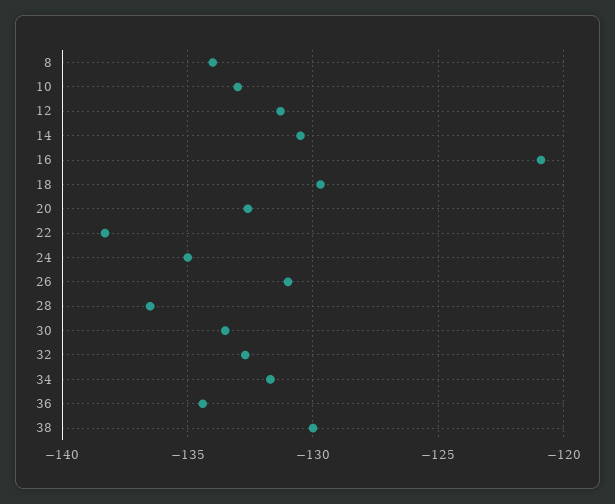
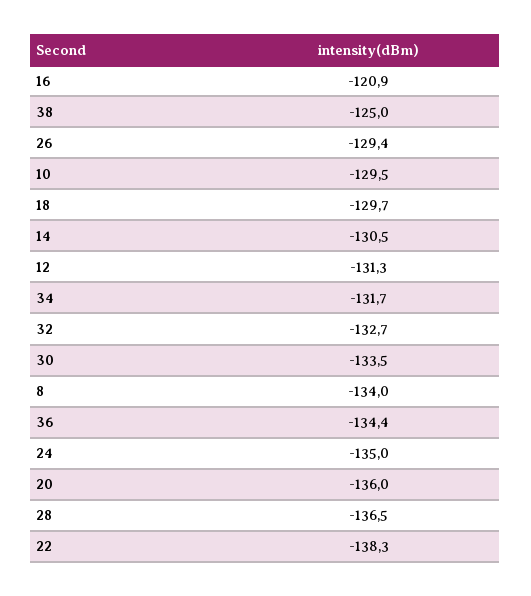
  {
    "8": -134,
-   "10": -133,
+   "10": -129.5,
    "12": -131.3,
    "14": -130.5,
    "16": -120.9,
    "18": -129.7,
-   "20": -132.5,
+   "20": -136,
    "22": -138.3,
    "24": -135,
-   "26": -131,
+   "26": -129.4,
    "28": -136.5,
    "30": -133.5,
    "32": -132.7,
    "34": -131.7,
    "36": -134.4,
-   "38": -130
+   "38": -125
  }

